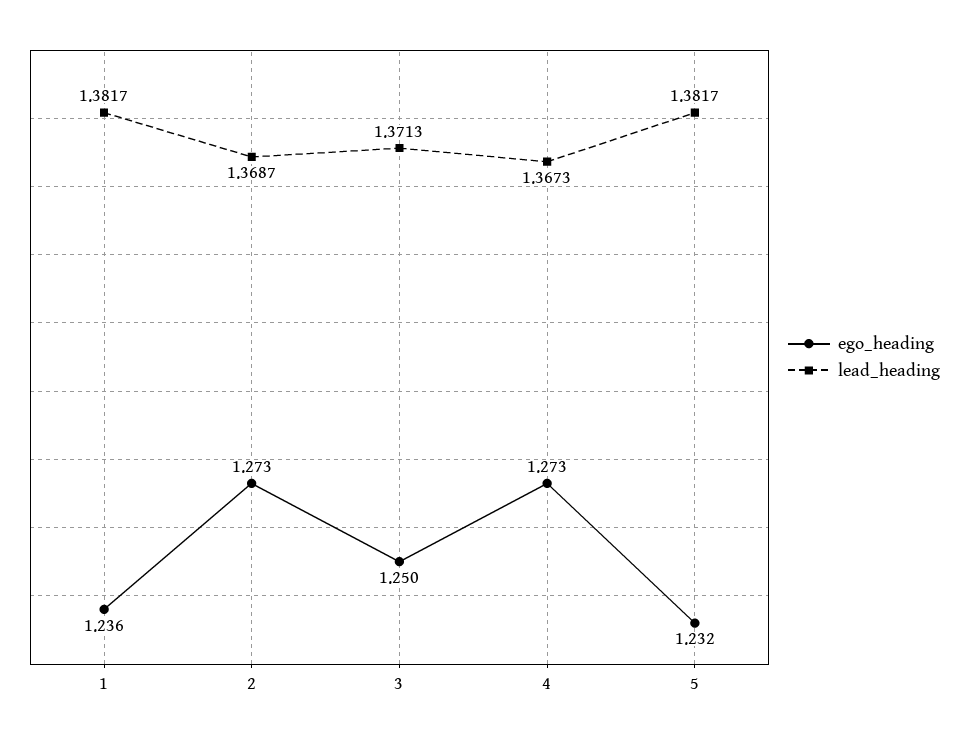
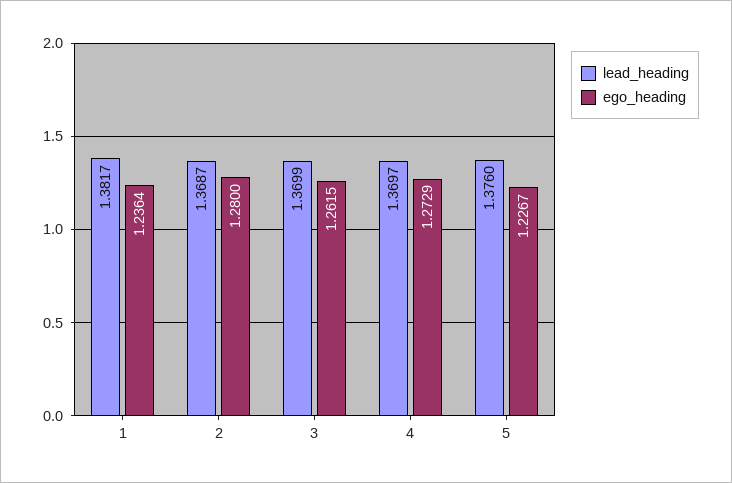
  {
    "ego_heading": {
      "1": 1.2364,
-     "2": 1.273,
+     "2": 1.28,
-     "3": 1.25,
+     "3": 1.2615,
      "4": 1.2729,
-     "5": 1.232
+     "5": 1.2267
    },
    "lead_heading": {
      "1": 1.3817,
      "2": 1.3687,
-     "3": 1.3713,
+     "3": 1.3699,
-     "4": 1.3673,
+     "4": 1.3697,
-     "5": 1.3817
+     "5": 1.376
    }
  }

